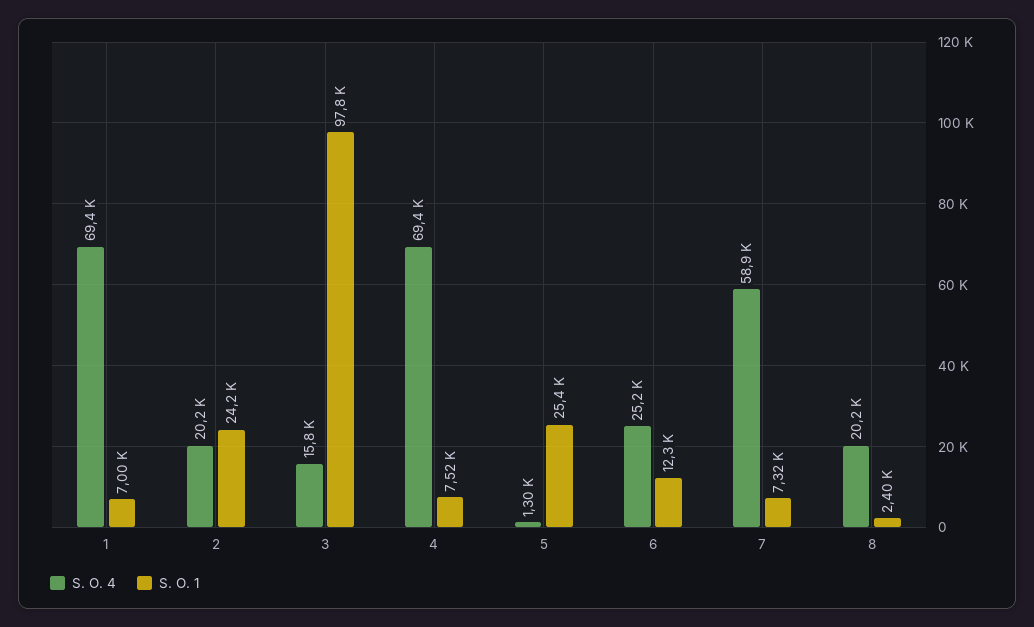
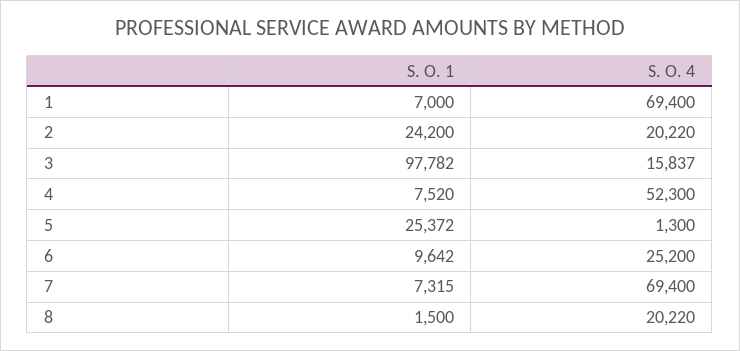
  {
    "S. O. 4": {
      "1": 69400,
      "2": 20220,
      "3": 15837,
-     "4": 69400,
+     "4": 52300,
      "5": 1300,
      "6": 25200,
-     "7": 58900,
+     "7": 69400,
      "8": 20220
    },
    "S. O. 1": {
      "1": 7000,
      "2": 24200,
      "3": 97782,
      "4": 7520,
      "5": 25372,
-     "6": 12300,
+     "6": 9642,
      "7": 7315,
-     "8": 2400
+     "8": 1500
    }
  }

